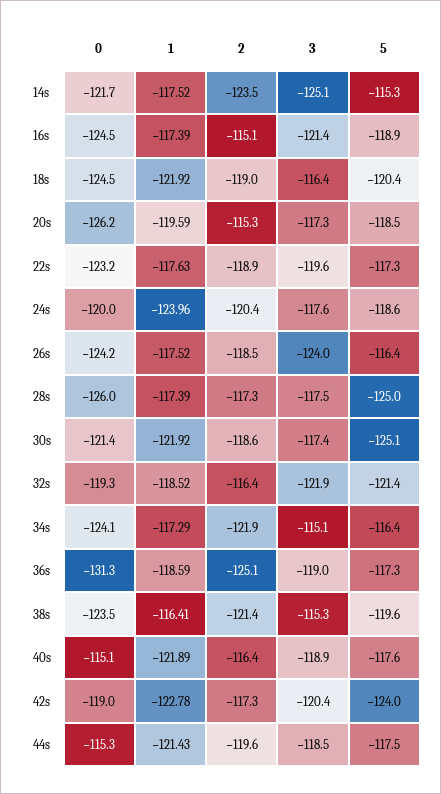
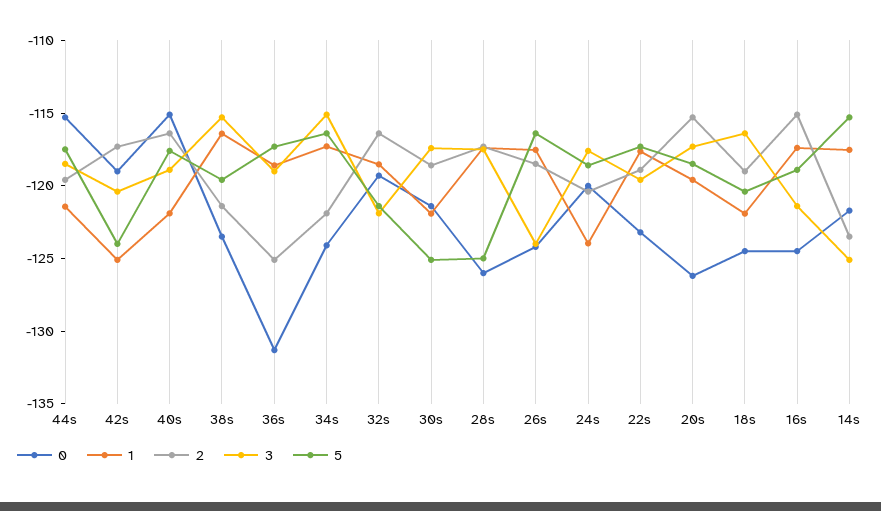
  {
    "0": {
      "14s": -121.7,
      "16s": -124.5,
      "18s": -124.5,
      "20s": -126.2,
      "22s": -123.2,
      "24s": -120,
      "26s": -124.2,
      "28s": -126,
      "30s": -121.4,
      "32s": -119.3,
      "34s": -124.1,
      "36s": -131.3,
      "38s": -123.5,
      "40s": -115.1,
      "42s": -119,
      "44s": -115.3
    },
    "1": {
      "14s": -117.52,
      "16s": -117.39,
      "18s": -121.92,
      "20s": -119.59,
      "22s": -117.63,
      "24s": -123.96,
      "26s": -117.52,
      "28s": -117.39,
      "30s": -121.92,
      "32s": -118.52,
      "34s": -117.29,
      "36s": -118.59,
      "38s": -116.41,
      "40s": -121.89,
-     "42s": -122.78,
+     "42s": -125,
      "44s": -121.43
    },
    "2": {
      "14s": -123.5,
      "16s": -115.1,
      "18s": -119,
      "20s": -115.3,
      "22s": -118.9,
      "24s": -120.4,
      "26s": -118.5,
      "28s": -117.3,
      "30s": -118.6,
      "32s": -116.4,
      "34s": -121.9,
      "36s": -125.1,
      "38s": -121.4,
      "40s": -116.4,
      "42s": -117.3,
      "44s": -119.6
    },
    "3": {
      "14s": -125.1,
      "16s": -121.4,
      "18s": -116.4,
      "20s": -117.3,
      "22s": -119.6,
      "24s": -117.6,
      "26s": -124,
      "28s": -117.5,
      "30s": -117.4,
      "32s": -121.9,
      "34s": -115.1,
      "36s": -119,
      "38s": -115.3,
      "40s": -118.9,
      "42s": -120.4,
      "44s": -118.5
    },
    "5": {
      "14s": -115.3,
      "16s": -118.9,
      "18s": -120.4,
      "20s": -118.5,
      "22s": -117.3,
      "24s": -118.6,
      "26s": -116.4,
      "28s": -125,
      "30s": -125.1,
      "32s": -121.4,
      "34s": -116.4,
      "36s": -117.3,
      "38s": -119.6,
      "40s": -117.6,
      "42s": -124,
      "44s": -117.5
    }
  }

